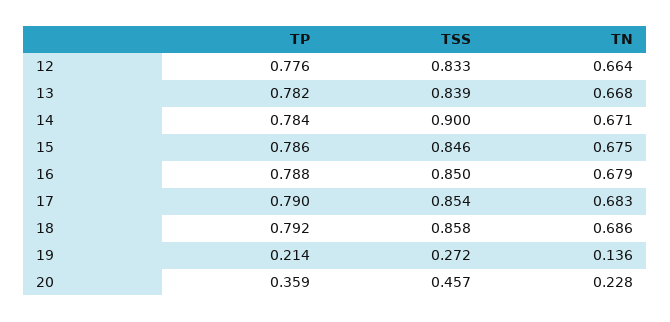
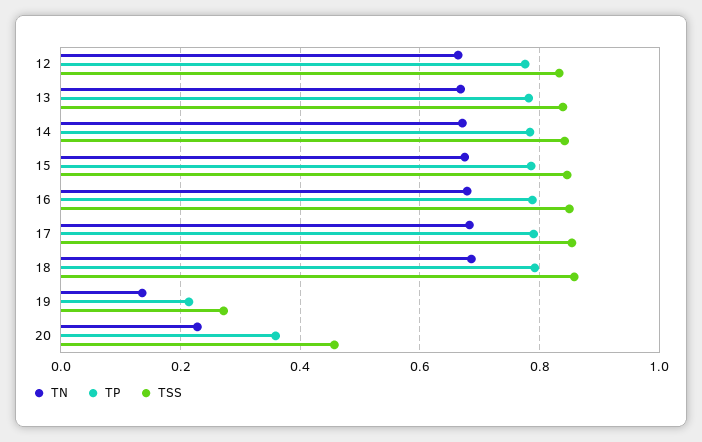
  {
    "TP": {
      "12": 0.776,
      "13": 0.782,
      "14": 0.784,
      "15": 0.786,
      "16": 0.788,
      "17": 0.79,
      "18": 0.792,
      "19": 0.214,
      "20": 0.359
    },
    "TSS": {
      "12": 0.833,
      "13": 0.839,
-     "14": 0.9,
+     "14": 0.84,
      "15": 0.846,
      "16": 0.85,
      "17": 0.854,
      "18": 0.858,
      "19": 0.272,
      "20": 0.457
    },
    "TN": {
      "12": 0.664,
      "13": 0.668,
      "14": 0.671,
      "15": 0.675,
      "16": 0.679,
      "17": 0.683,
      "18": 0.686,
      "19": 0.136,
      "20": 0.228
    }
  }

